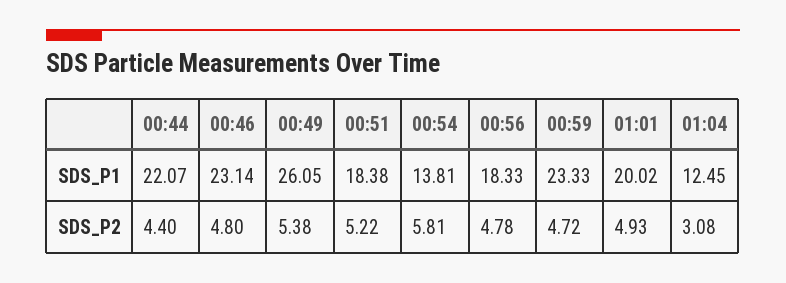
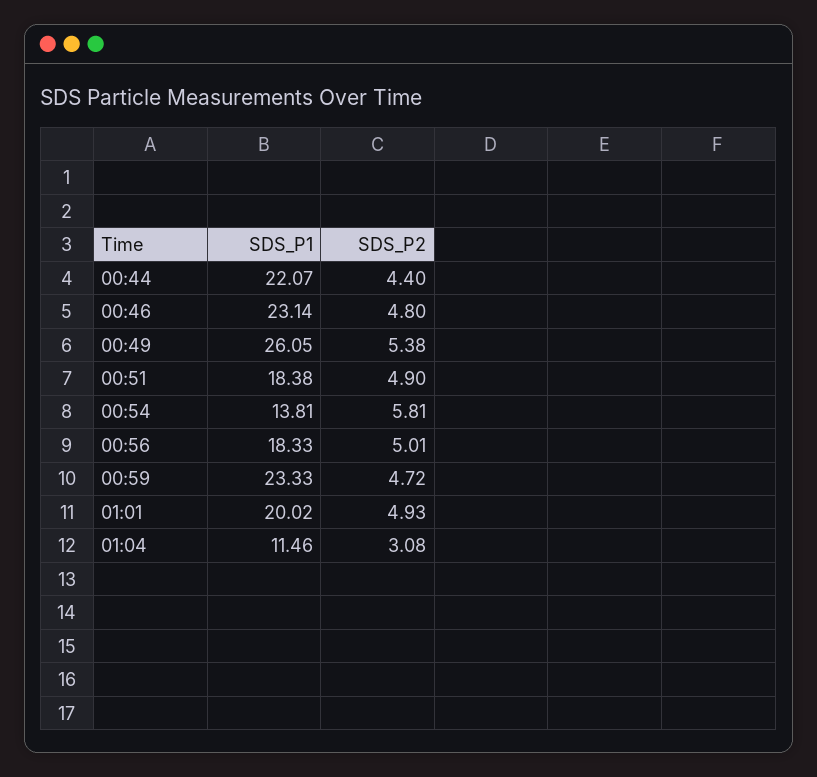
  {
    "00:44": {
      "SDS_P1": 22.07,
      "SDS_P2": 4.4
    },
    "00:46": {
      "SDS_P1": 23.14,
      "SDS_P2": 4.8
    },
    "00:49": {
      "SDS_P1": 26.05,
      "SDS_P2": 5.38
    },
    "00:51": {
      "SDS_P1": 18.38,
-     "SDS_P2": 5.22
+     "SDS_P2": 4.9
    },
    "00:54": {
      "SDS_P1": 13.81,
      "SDS_P2": 5.81
    },
    "00:56": {
      "SDS_P1": 18.33,
-     "SDS_P2": 4.78
+     "SDS_P2": 5.01
    },
    "00:59": {
      "SDS_P1": 23.33,
      "SDS_P2": 4.72
    },
    "01:01": {
      "SDS_P1": 20.02,
      "SDS_P2": 4.93
    },
    "01:04": {
-     "SDS_P1": 12.45,
+     "SDS_P1": 11.46,
      "SDS_P2": 3.08
    }
  }

